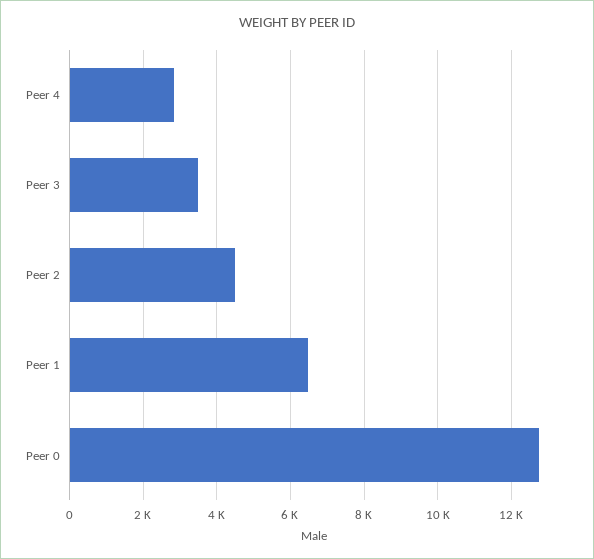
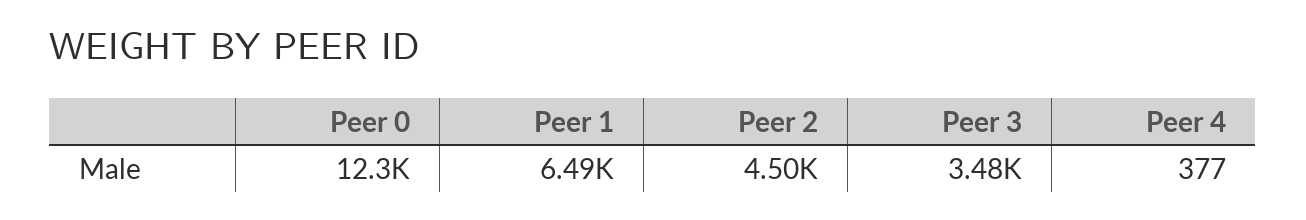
  {
-   "Peer 4": 2800,
+   "Peer 4": 377,
    "Peer 3": 3480,
    "Peer 2": 4500,
    "Peer 1": 6490,
-   "Peer 0": 12800
+   "Peer 0": 12300
  }

